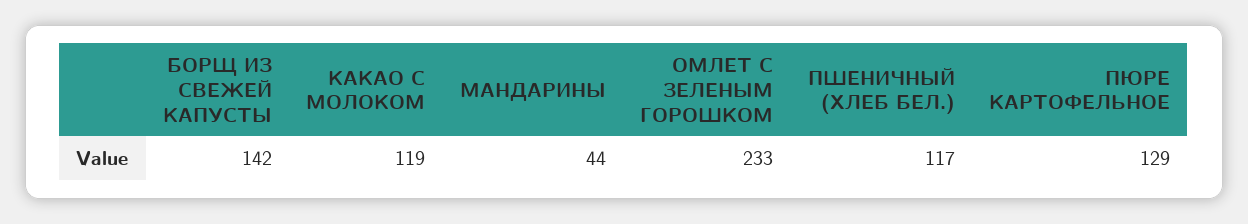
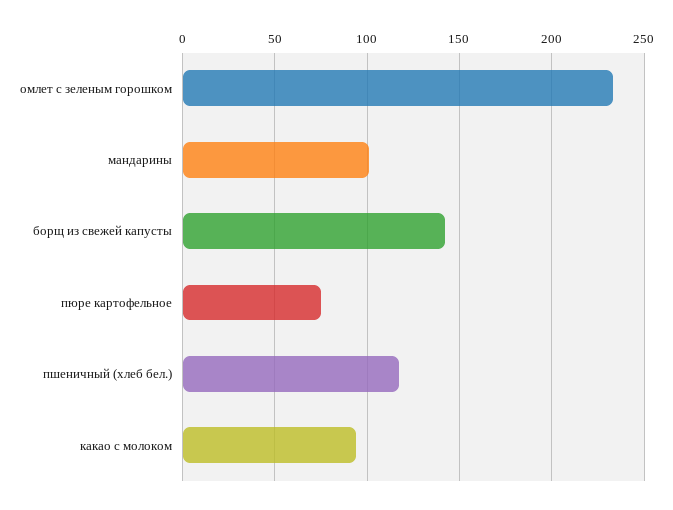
  {
    "БОРЩ ИЗ СВЕЖЕЙ КАПУСТЫ": 142,
-   "КАКАО С МОЛОКОМ": 119,
+   "КАКАО С МОЛОКОМ": 95,
-   "МАНДАРИНЫ": 44,
+   "МАНДАРИНЫ": 100,
    "ОМЛЕТ С ЗЕЛЕНЫМ ГОРОШКОМ": 233,
    "ПШЕНИЧНЫЙ (ХЛЕБ БЕЛ.)": 117,
-   "ПЮРЕ КАРТОФЕЛЬНОЕ": 129
+   "ПЮРЕ КАРТОФЕЛЬНОЕ": 75
  }

